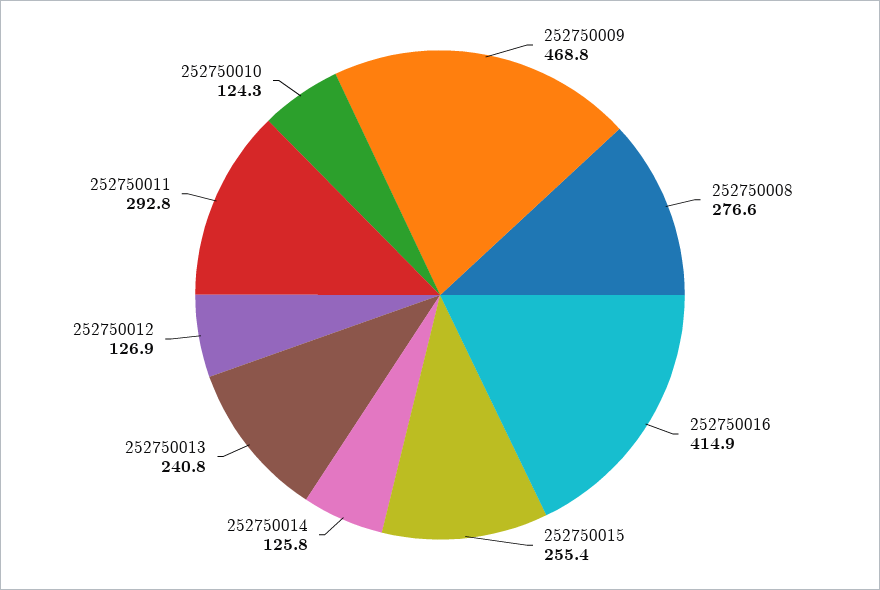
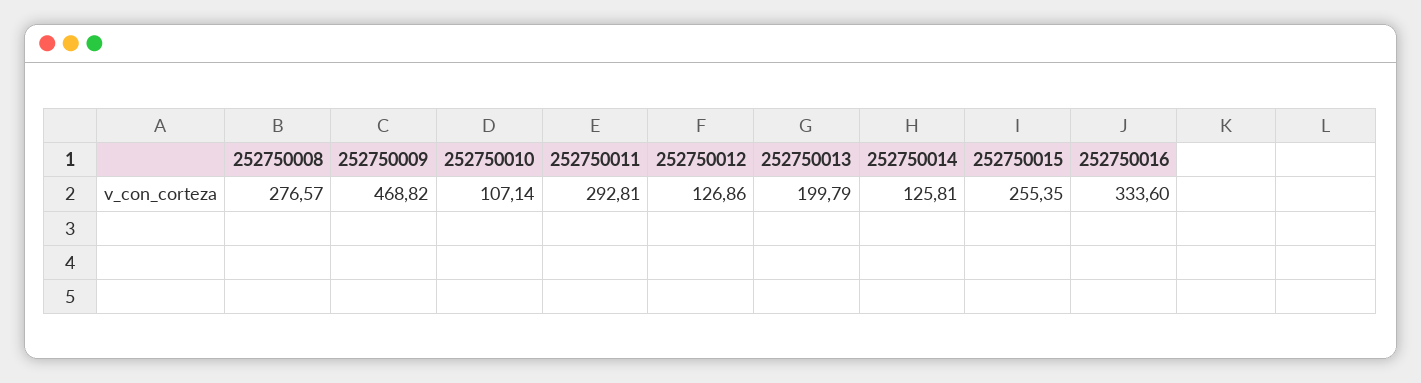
  {
    "252750009": 468.82,
    "252750008": 276.57,
-   "252750016": 414.9,
+   "252750016": 333.6,
    "252750015": 255.35,
    "252750014": 125.81,
-   "252750013": 240.8,
+   "252750013": 199.79,
    "252750012": 126.86,
    "252750011": 292.81,
-   "252750010": 124.3
+   "252750010": 107.14
  }

